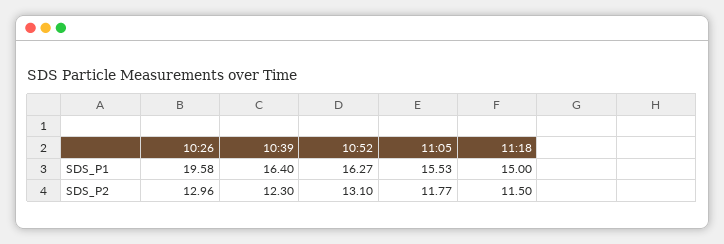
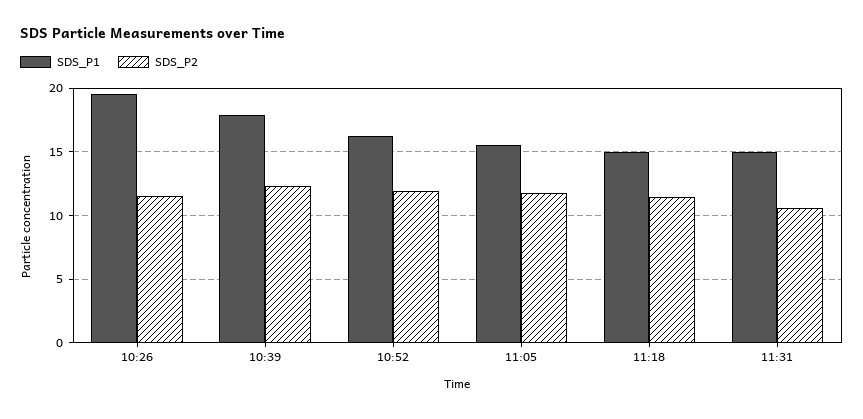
  {
    "SDS_P1": {
      "10:26": 19.58,
-     "10:39": 16.4,
+     "10:39": 18,
      "10:52": 16.27,
      "11:05": 15.53,
-     "11:18": 15
+     "11:18": 15,
+     "11:31": 15
    },
    "SDS_P2": {
-     "10:26": 12.96,
+     "10:26": 11.5,
      "10:39": 12.3,
-     "10:52": 13.1,
+     "10:52": 12,
      "11:05": 11.77,
-     "11:18": 11.5
+     "11:18": 11.5,
+     "11:31": 10.5
    }
  }

